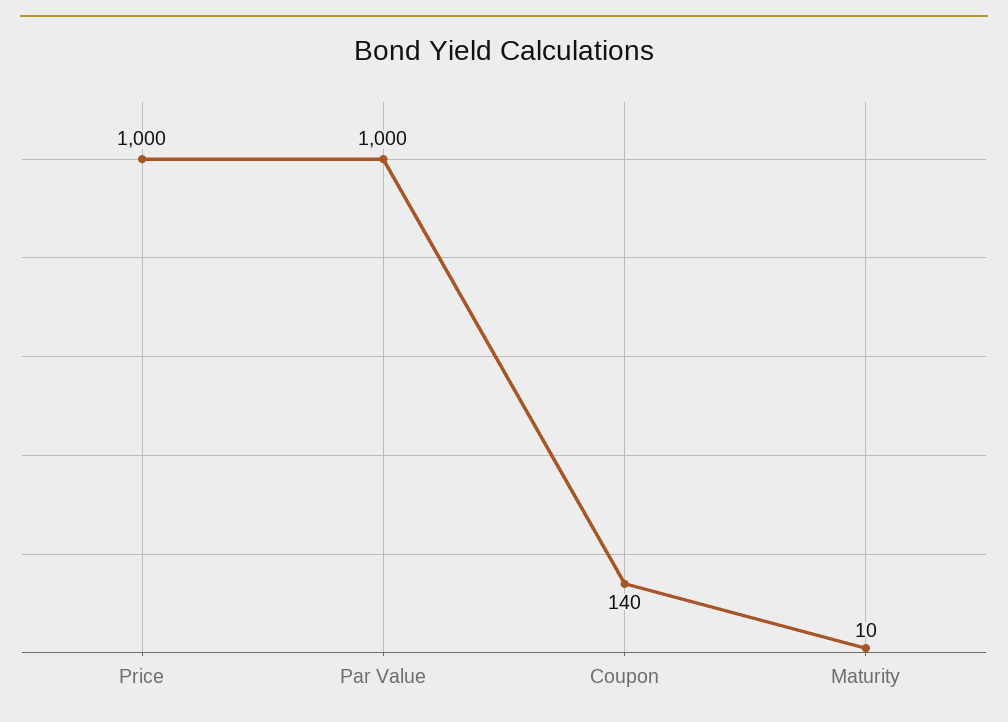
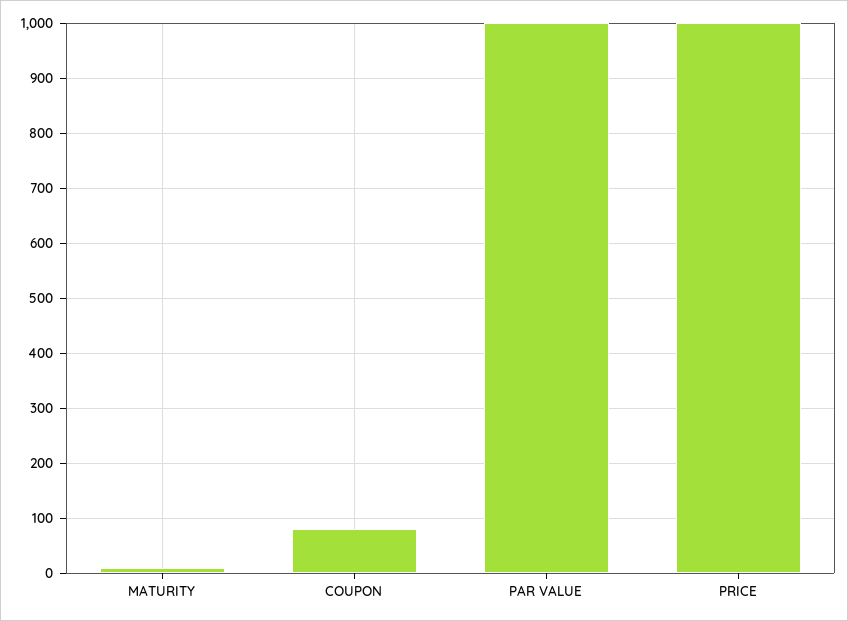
  {
    "Price": 1000,
    "Par Value": 1000,
-   "Coupon": 140,
+   "Coupon": 80,
    "Maturity": 10
  }

